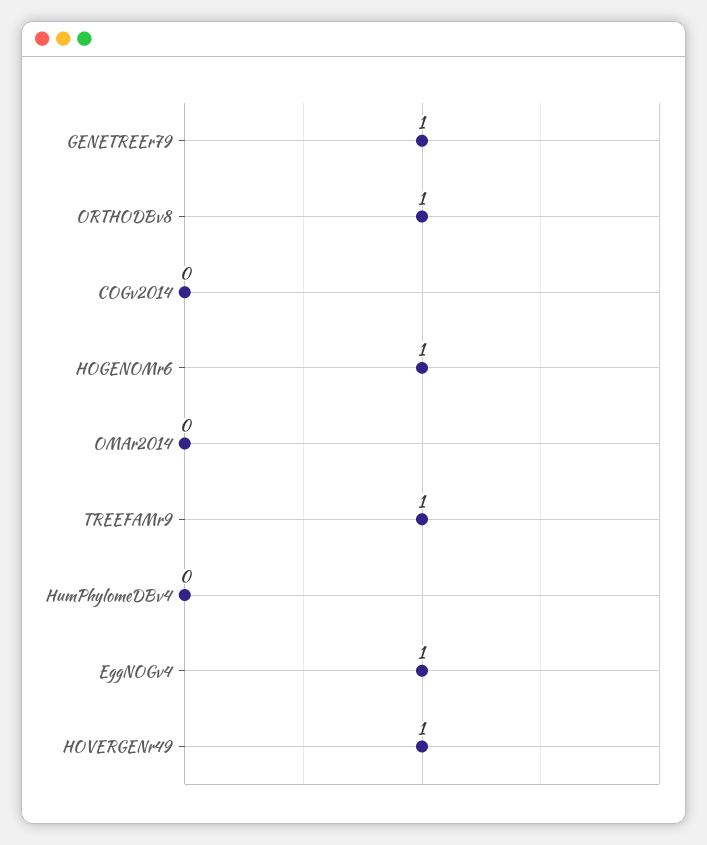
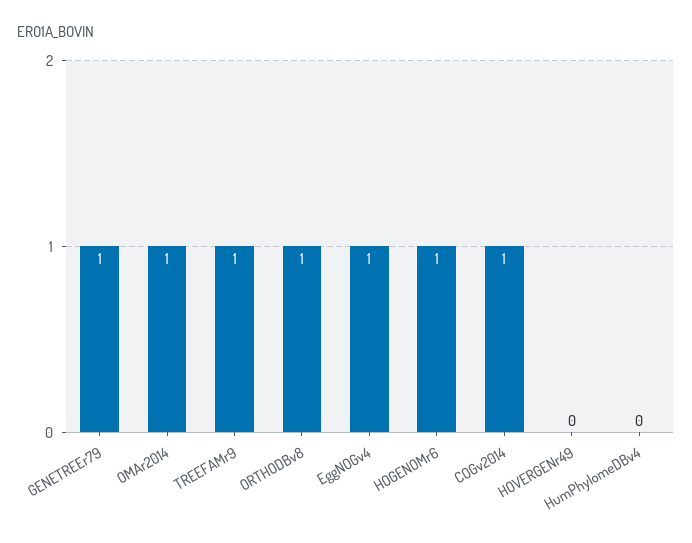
  {
    "GENETREEr79": 1,
    "ORTHODBv8": 1,
-   "COGv2014": 0,
+   "COGv2014": 1,
    "HOGENOMr6": 1,
-   "OMAr2014": 0,
+   "OMAr2014": 1,
    "TREEFAMr9": 1,
    "HumPhylomeDBv4": 0,
    "EggNOGv4": 1,
-   "HOVERGENr49": 1
+   "HOVERGENr49": 0
  }

